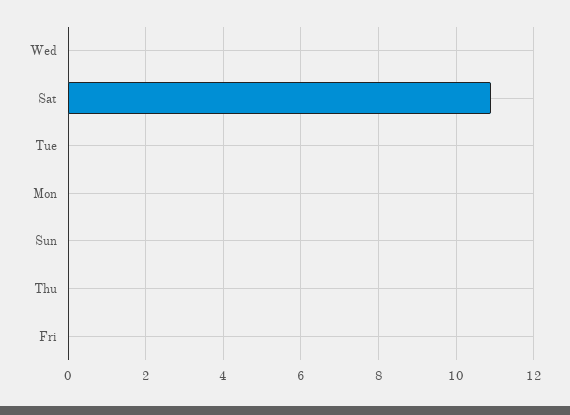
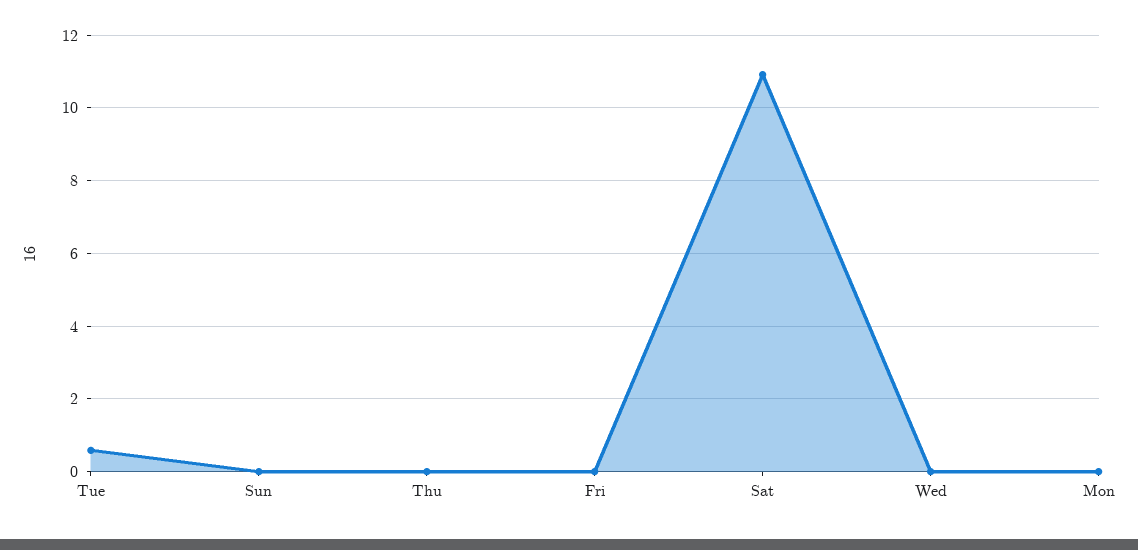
  {
    "Wed": 0,
    "Sat": 11,
-   "Tue": 0,
+   "Tue": 0.6,
    "Mon": 0,
    "Sun": 0,
    "Thu": 0,
    "Fri": 0
  }

